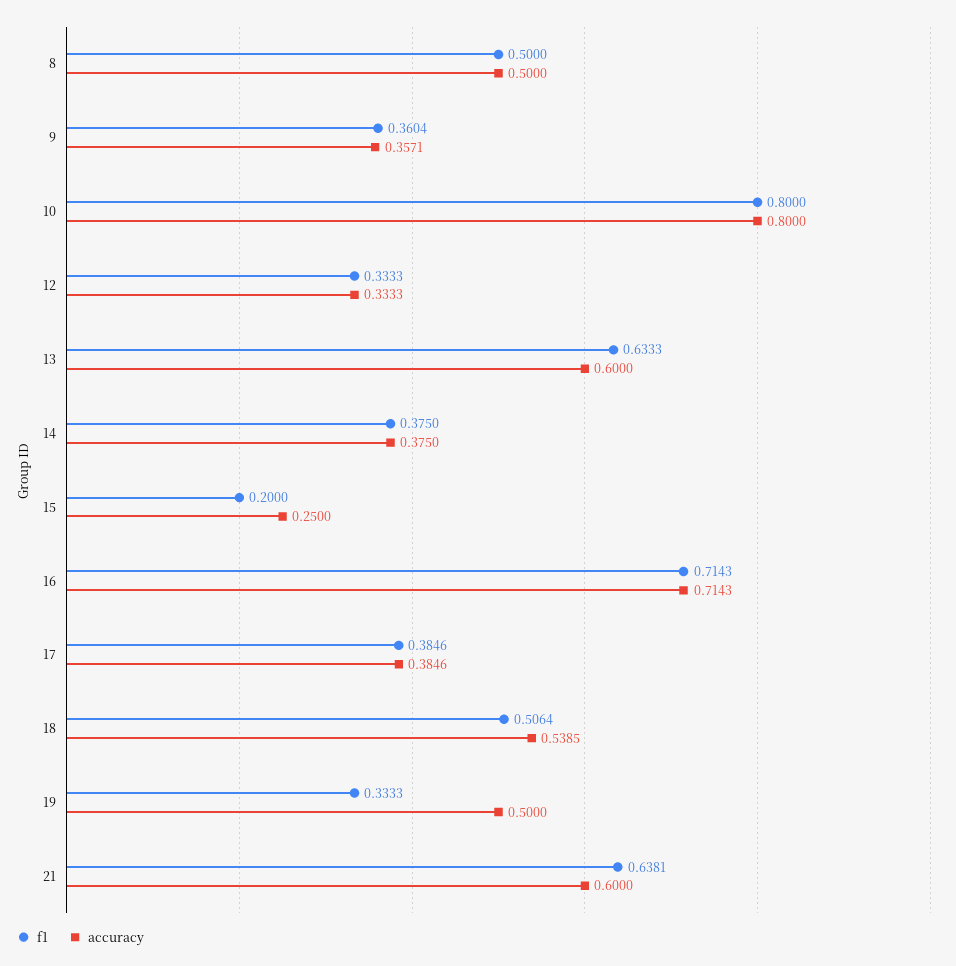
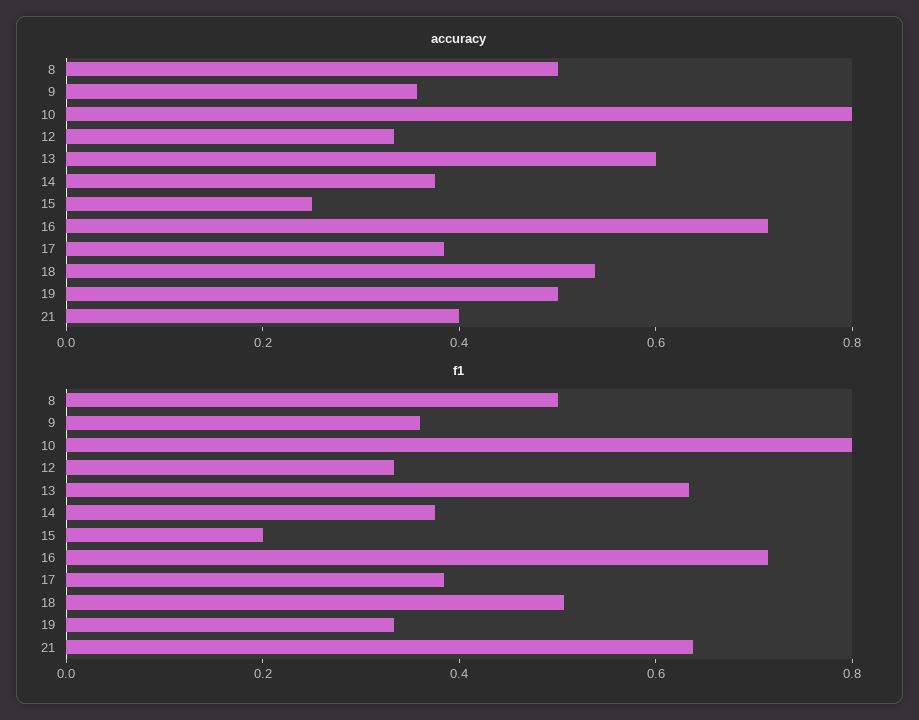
  {
    "f1": {
      "8": 0.5,
      "9": 0.3604,
      "10": 0.8,
      "12": 0.3333,
      "13": 0.6333,
      "14": 0.375,
      "15": 0.2,
      "16": 0.7143,
      "17": 0.3846,
      "18": 0.5064,
      "19": 0.3333,
      "21": 0.6381
    },
    "accuracy": {
      "8": 0.5,
      "9": 0.3571,
      "10": 0.8,
      "12": 0.3333,
      "13": 0.6,
      "14": 0.375,
      "15": 0.25,
      "16": 0.7143,
      "17": 0.3846,
      "18": 0.5385,
      "19": 0.5,
-     "21": 0.6
+     "21": 0.4
    }
  }

